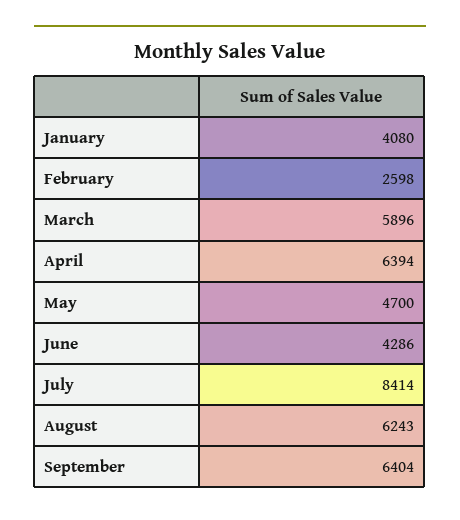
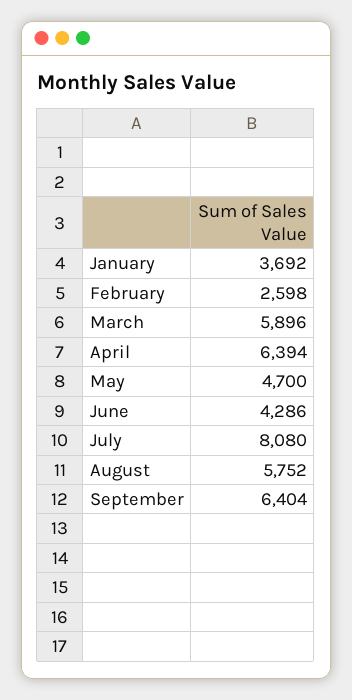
  {
-   "January": 4080,
+   "January": 3692,
    "February": 2598,
    "March": 5896,
    "April": 6394,
    "May": 4700,
    "June": 4286,
-   "July": 8414,
+   "July": 8080,
-   "August": 6243,
+   "August": 5752,
    "September": 6404
  }

